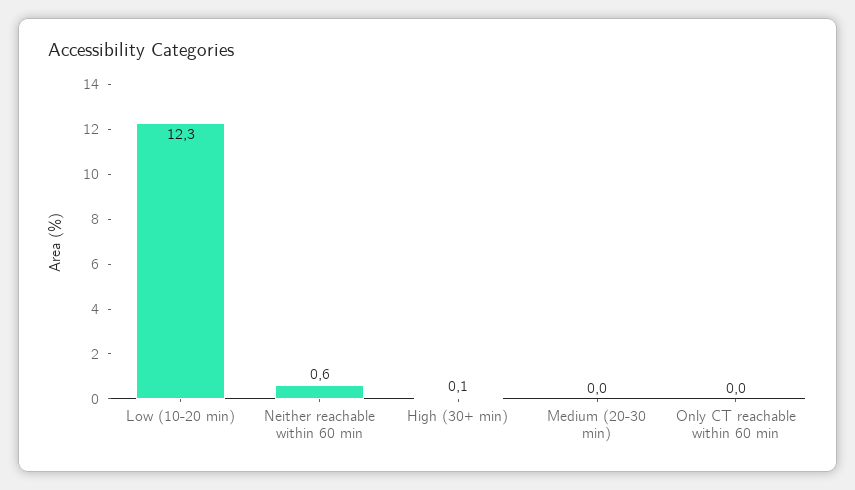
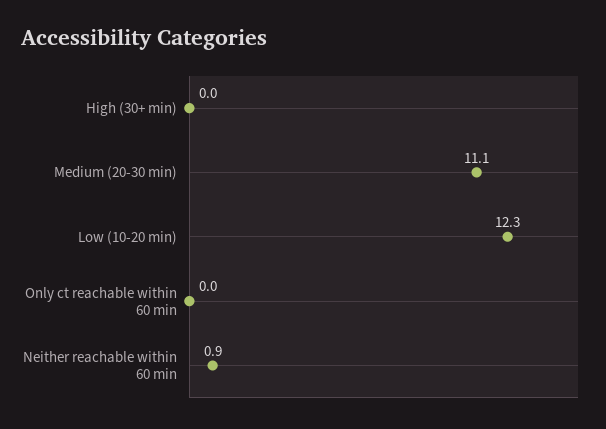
  {
    "Low (10-20 min)": 12.3,
-   "Neither reachable within 60 min": 0.6,
+   "Neither reachable within 60 min": 0.9,
-   "High (30+ min)": 0.1,
+   "High (30+ min)": 0,
-   "Medium (20-30 min)": 0,
+   "Medium (20-30 min)": 11.1,
    "Only CT reachable within 60 min": 0
  }

